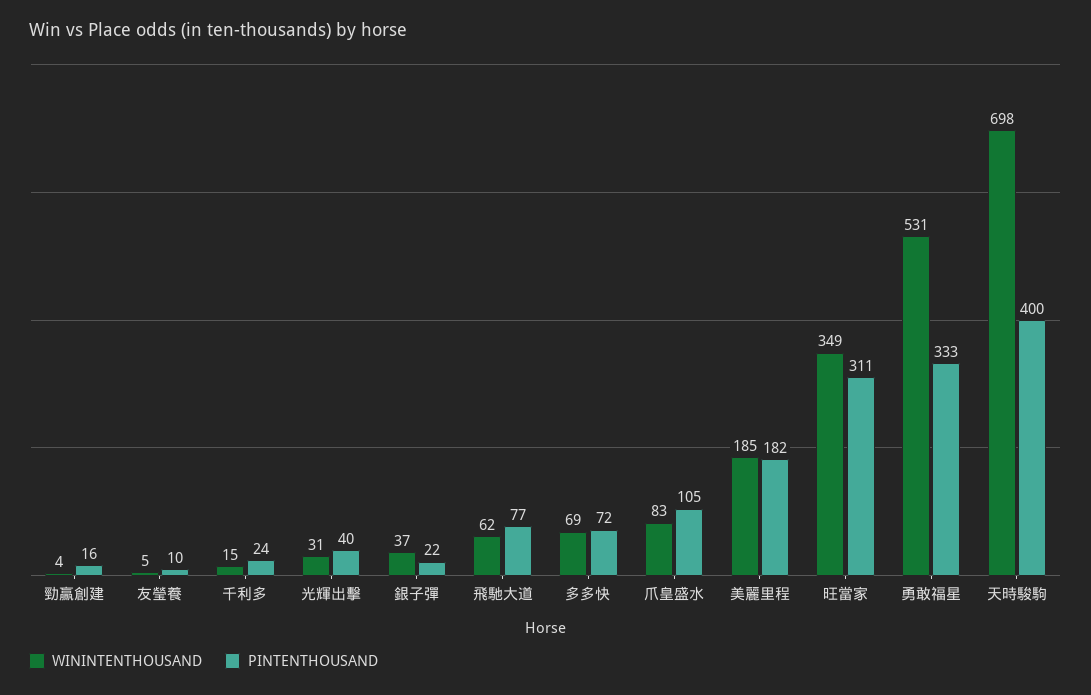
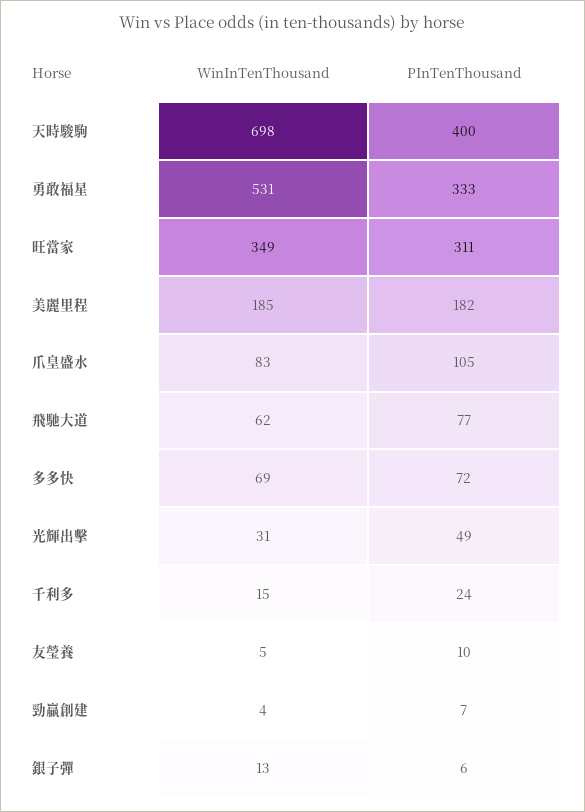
  {
    "WININTENTHOUSAND": {
      "勁贏創建": 4,
      "友瑩養": 5,
      "千利多": 15,
      "光輝出擊": 31,
-     "銀子彈": 37,
+     "銀子彈": 13,
      "飛馳大道": 62,
      "多多快": 69,
      "爪皇盛水": 83,
      "美麗里程": 185,
      "旺當家": 349,
      "勇敢福星": 531,
      "天時駿駒": 698
    },
    "PINTENTHOUSAND": {
-     "勁贏創建": 16,
+     "勁贏創建": 7,
      "友瑩養": 10,
      "千利多": 24,
-     "光輝出擊": 40,
+     "光輝出擊": 49,
-     "銀子彈": 22,
+     "銀子彈": 6,
      "飛馳大道": 77,
      "多多快": 72,
      "爪皇盛水": 105,
      "美麗里程": 182,
      "旺當家": 311,
      "勇敢福星": 333,
      "天時駿駒": 400
    }
  }

